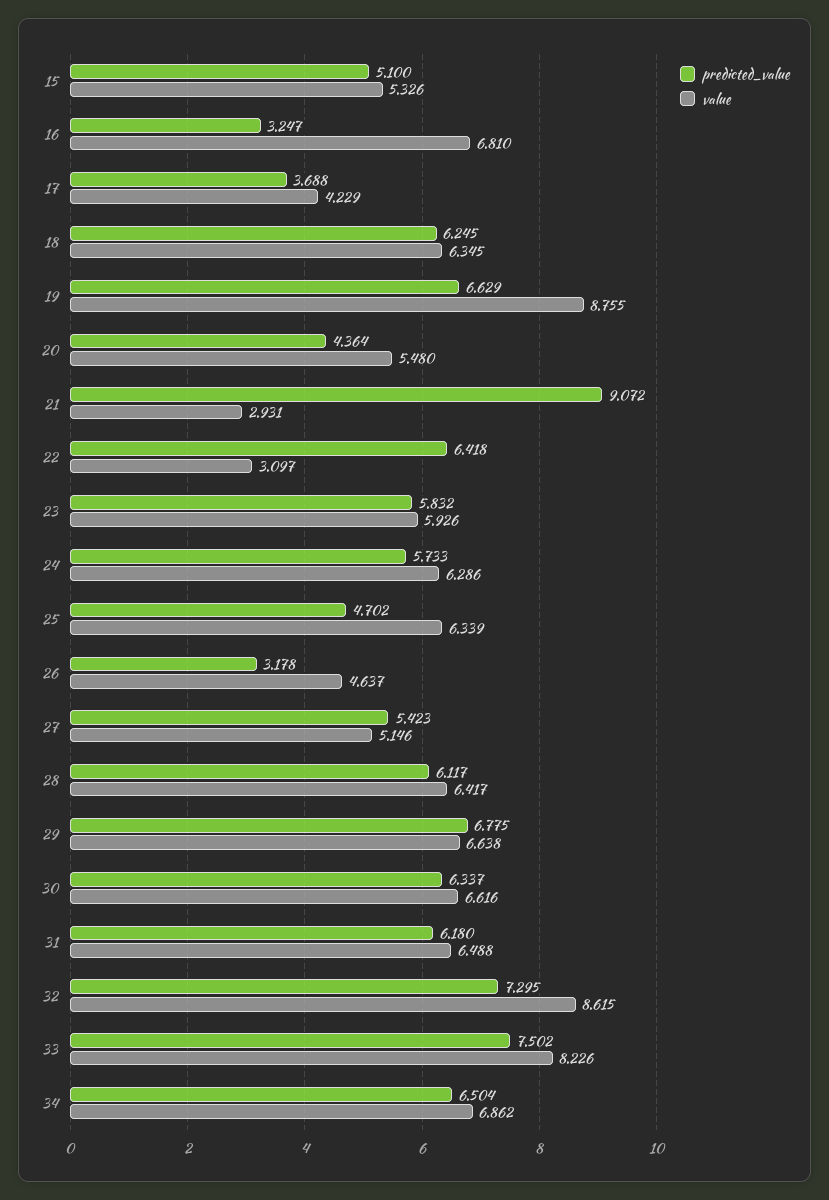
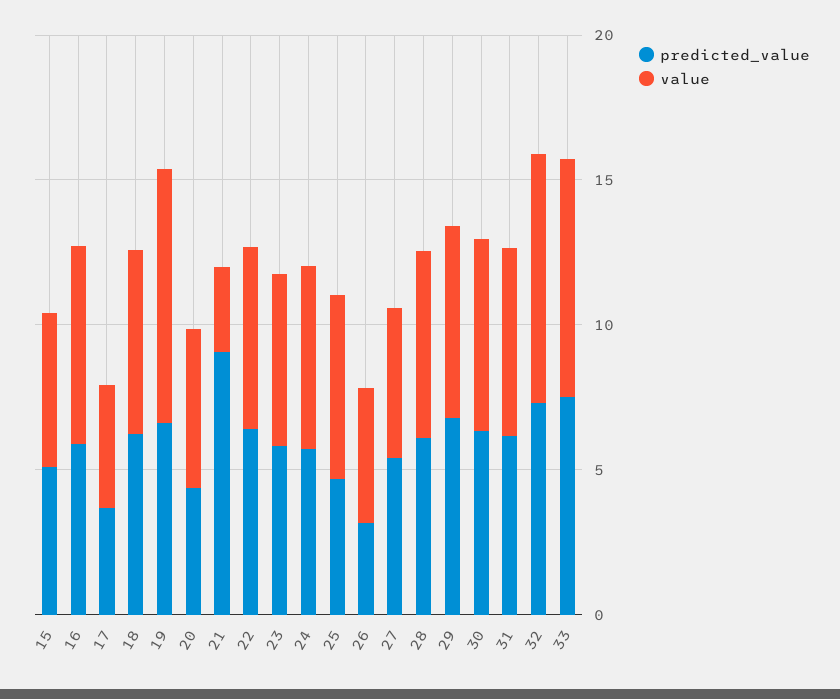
  {
    "predicted_value": {
      "15": 5.1,
-     "16": 3.247,
+     "16": 6,
      "17": 3.688,
      "18": 6.245,
      "19": 6.629,
      "20": 4.364,
      "21": 9.072,
      "22": 6.418,
      "23": 5.832,
      "24": 5.733,
      "25": 4.702,
      "26": 3.178,
      "27": 5.423,
      "28": 6.117,
      "29": 6.775,
      "30": 6.337,
      "31": 6.18,
      "32": 7.295,
-     "33": 7.502,
+     "33": 7.502
-     "34": 6.504
    },
    "value": {
      "15": 5.326,
      "16": 6.81,
      "17": 4.229,
      "18": 6.345,
      "19": 8.755,
      "20": 5.48,
      "21": 2.931,
-     "22": 3.097,
+     "22": 6,
      "23": 5.926,
      "24": 6.286,
      "25": 6.339,
      "26": 4.637,
      "27": 5.146,
      "28": 6.417,
      "29": 6.638,
      "30": 6.616,
      "31": 6.488,
      "32": 8.615,
-     "33": 8.226,
+     "33": 8.226
-     "34": 6.862
    }
  }

